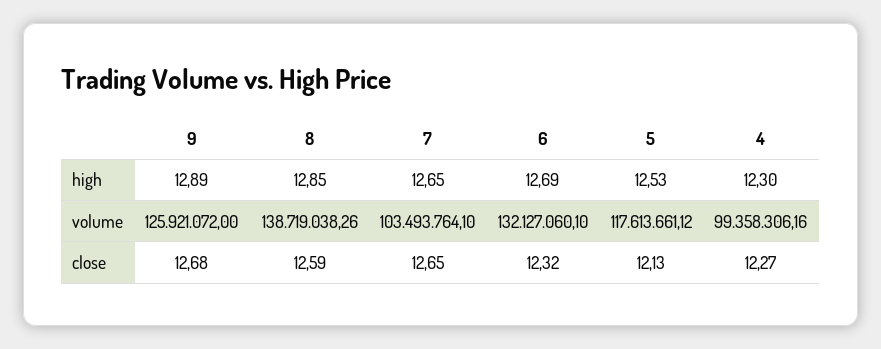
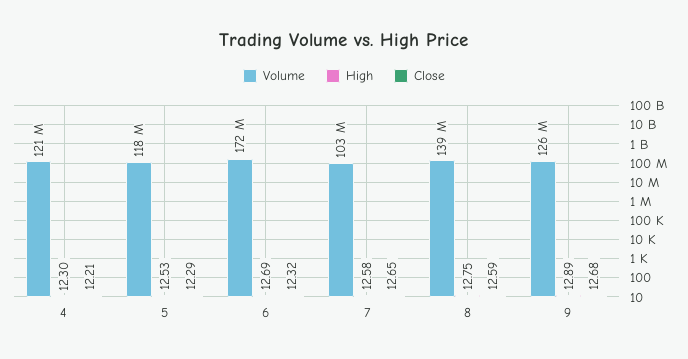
  {
    "high": {
      "9": 12.89,
-     "8": 12.85,
+     "8": 12.75,
-     "7": 12.65,
+     "7": 12.58,
      "6": 12.69,
      "5": 12.53,
      "4": 12.3
    },
    "volume": {
      "9": 125921072,
      "8": 138719038.26,
      "7": 103493764.1,
-     "6": 132127060.1,
+     "6": 172000000,
      "5": 117613661.12,
-     "4": 99358306.16
+     "4": 121000000
    },
    "close": {
      "9": 12.68,
      "8": 12.59,
      "7": 12.65,
      "6": 12.32,
-     "5": 12.13,
+     "5": 12.29,
-     "4": 12.27
+     "4": 12.21
    }
  }

